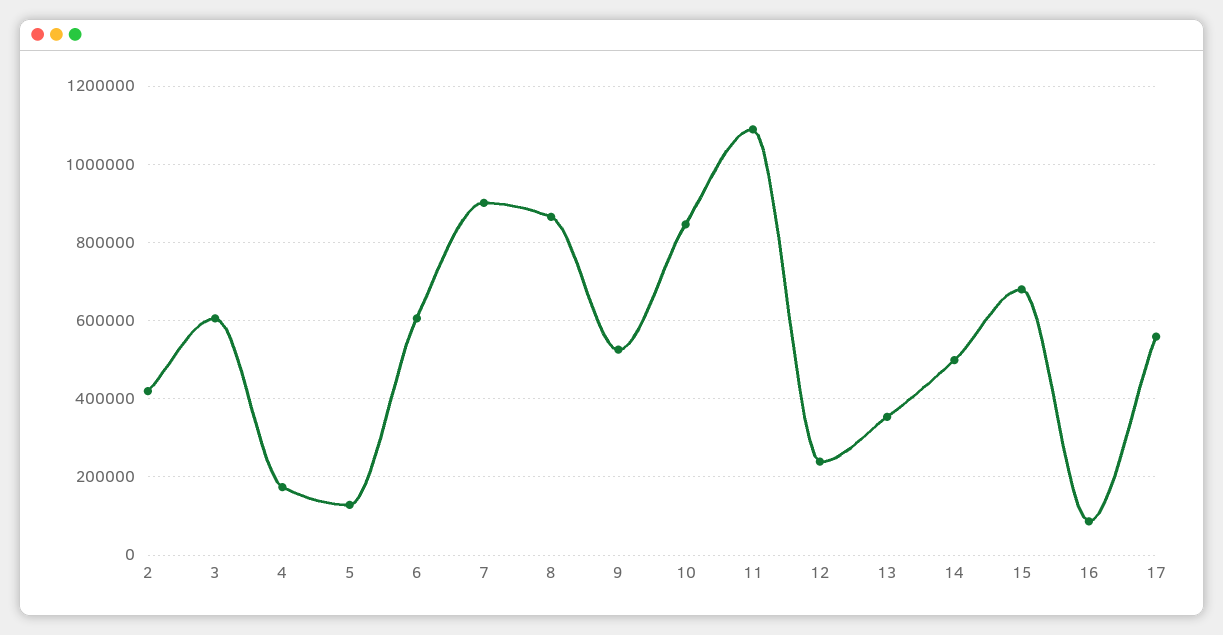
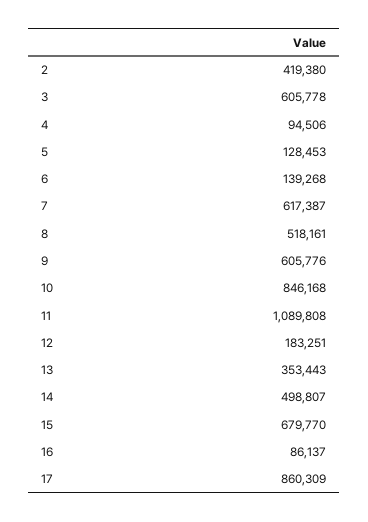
  {
    "2": 419380,
    "3": 605778,
-   "4": 180000,
+   "4": 94506,
    "5": 128453,
-   "6": 600000,
+   "6": 139268,
-   "7": 900000,
+   "7": 617387,
-   "8": 860000,
+   "8": 518161,
-   "9": 520000,
+   "9": 605776,
    "10": 846168,
    "11": 1089808,
-   "12": 240000,
+   "12": 183251,
    "13": 353443,
    "14": 498807,
    "15": 679770,
    "16": 86137,
-   "17": 560000
+   "17": 860309
  }

